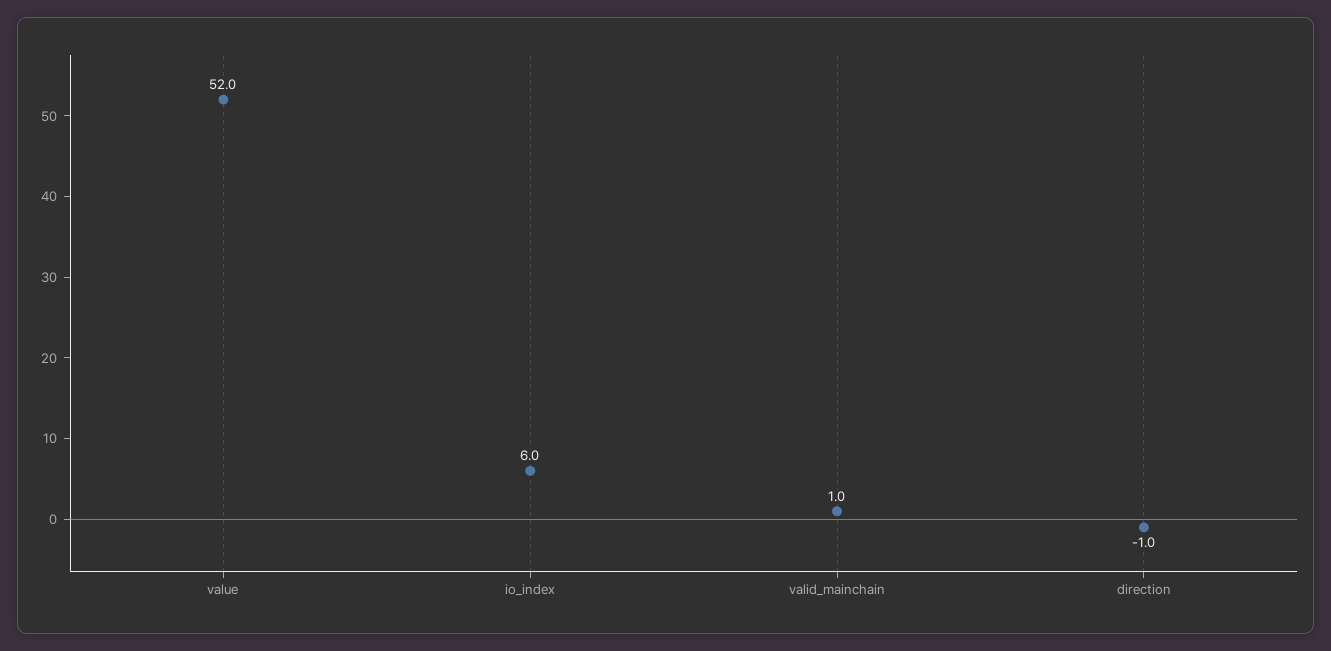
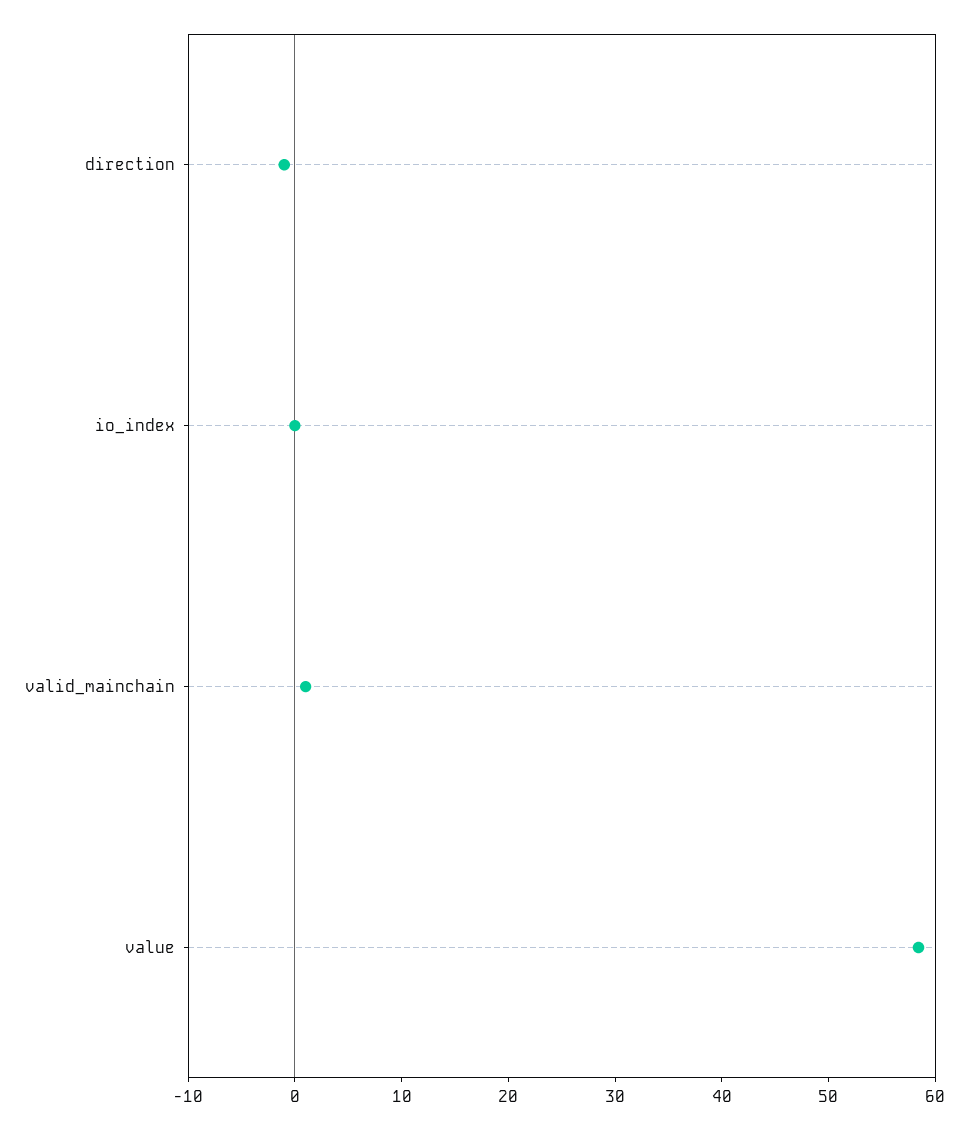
  {
-   "value": 52,
+   "value": 58,
-   "io_index": 6,
+   "io_index": 0,
    "valid_mainchain": 1,
    "direction": -1
  }

